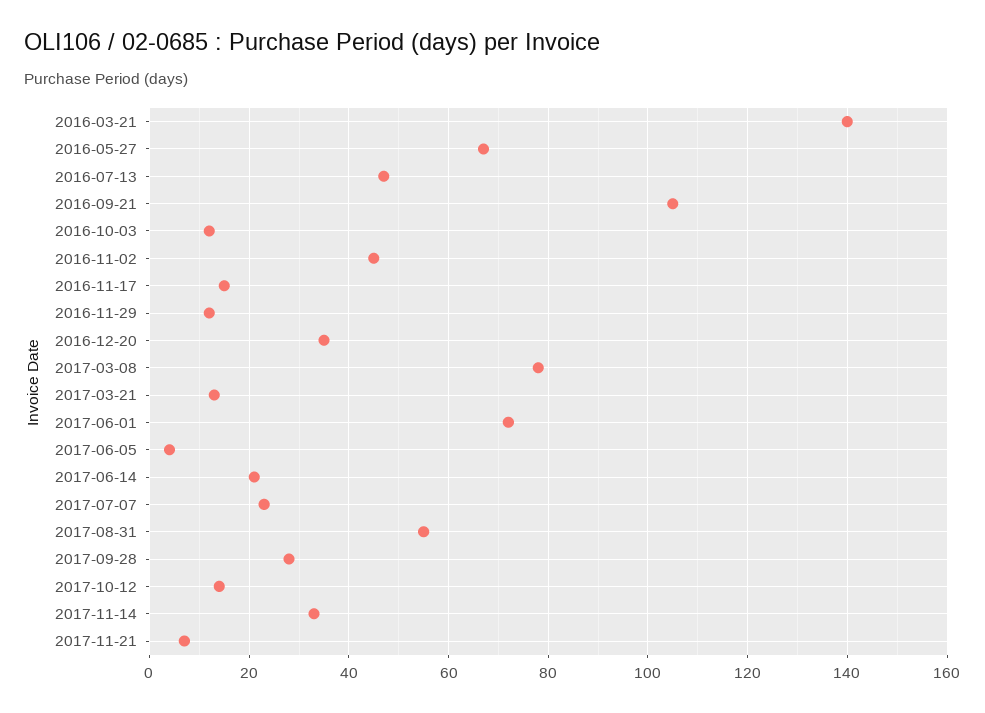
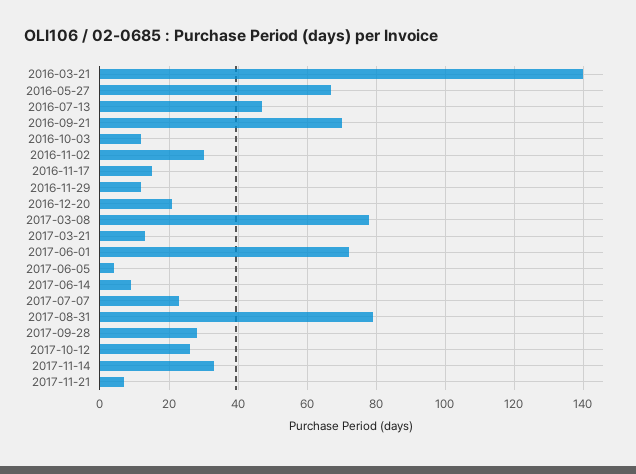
  {
    "2016-03-21": 140,
    "2016-05-27": 65,
    "2016-07-13": 45,
-   "2016-09-21": 105,
+   "2016-09-21": 70,
    "2016-10-03": 10,
-   "2016-11-02": 45,
+   "2016-11-02": 30,
    "2016-11-17": 15,
    "2016-11-29": 10,
-   "2016-12-20": 35,
+   "2016-12-20": 20,
    "2017-03-08": 80,
    "2017-03-21": 15,
    "2017-06-01": 70,
    "2017-06-05": 5,
-   "2017-06-14": 20,
+   "2017-06-14": 10,
    "2017-07-07": 25,
-   "2017-08-31": 55,
+   "2017-08-31": 80,
    "2017-09-28": 30,
-   "2017-10-12": 15,
+   "2017-10-12": 25,
    "2017-11-14": 35,
    "2017-11-21": 5
  }

